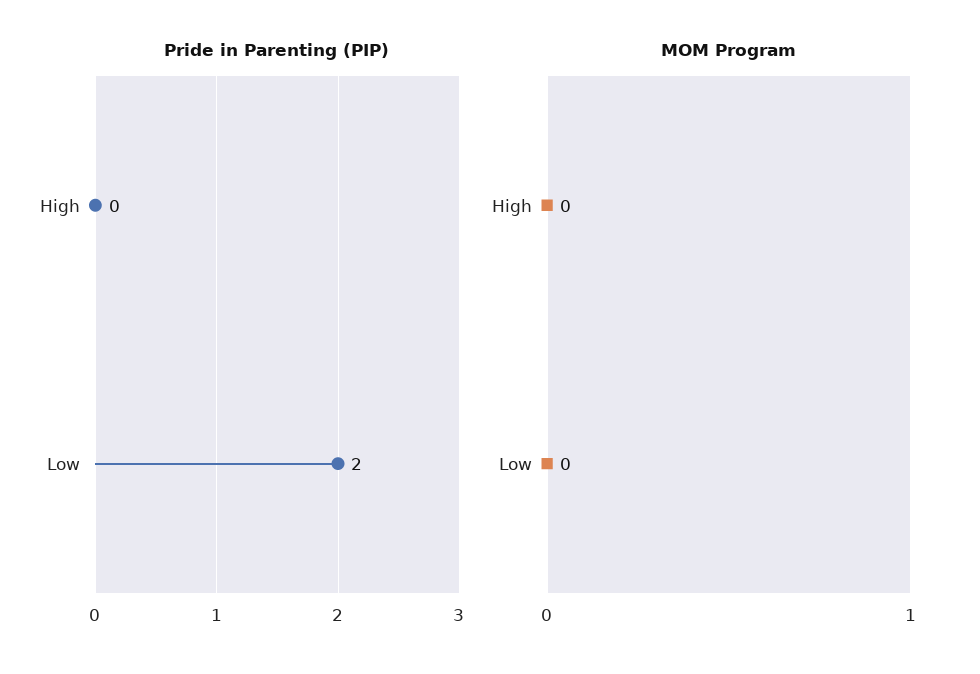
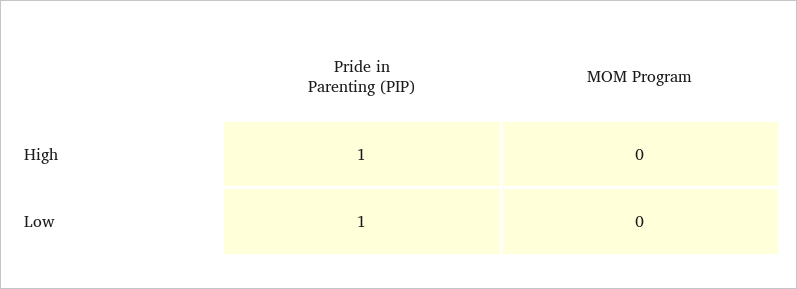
  {
    "Pride in Parenting (PIP)": {
-     "High": 0,
+     "High": 1,
-     "Low": 2
+     "Low": 1
    },
    "MOM Program": {
      "High": 0,
      "Low": 0
    }
  }

